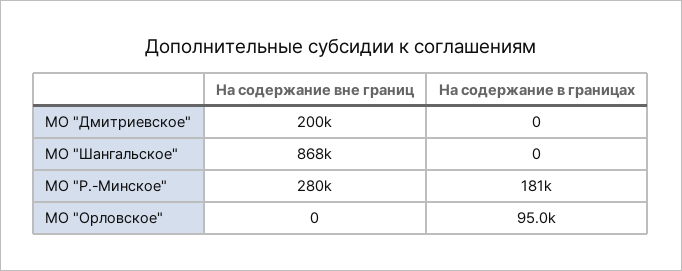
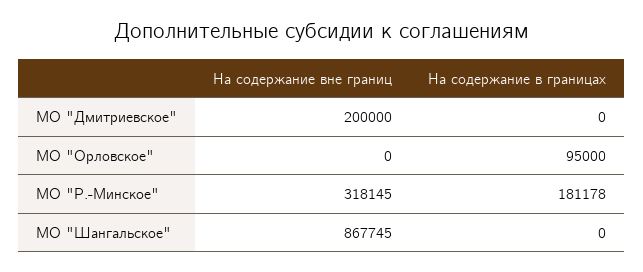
  {
    "На содержание вне границ": {
      "МО \"Дмитриевское\"": 200000,
      "МО \"Шангальское\"": 867745,
-     "МО \"Р.-Минское\"": 280000,
+     "МО \"Р.-Минское\"": 318145,
      "МО \"Орловское\"": 0
    },
    "На содержание в границах": {
      "МО \"Дмитриевское\"": 0,
      "МО \"Шангальское\"": 0,
      "МО \"Р.-Минское\"": 181178,
      "МО \"Орловское\"": 95000
    }
  }

